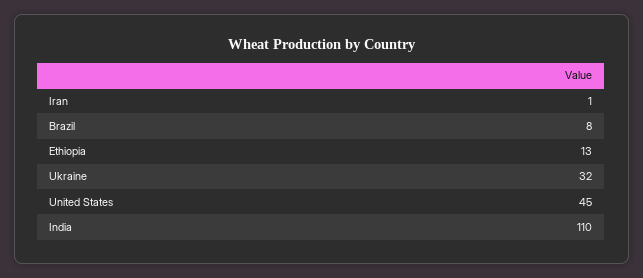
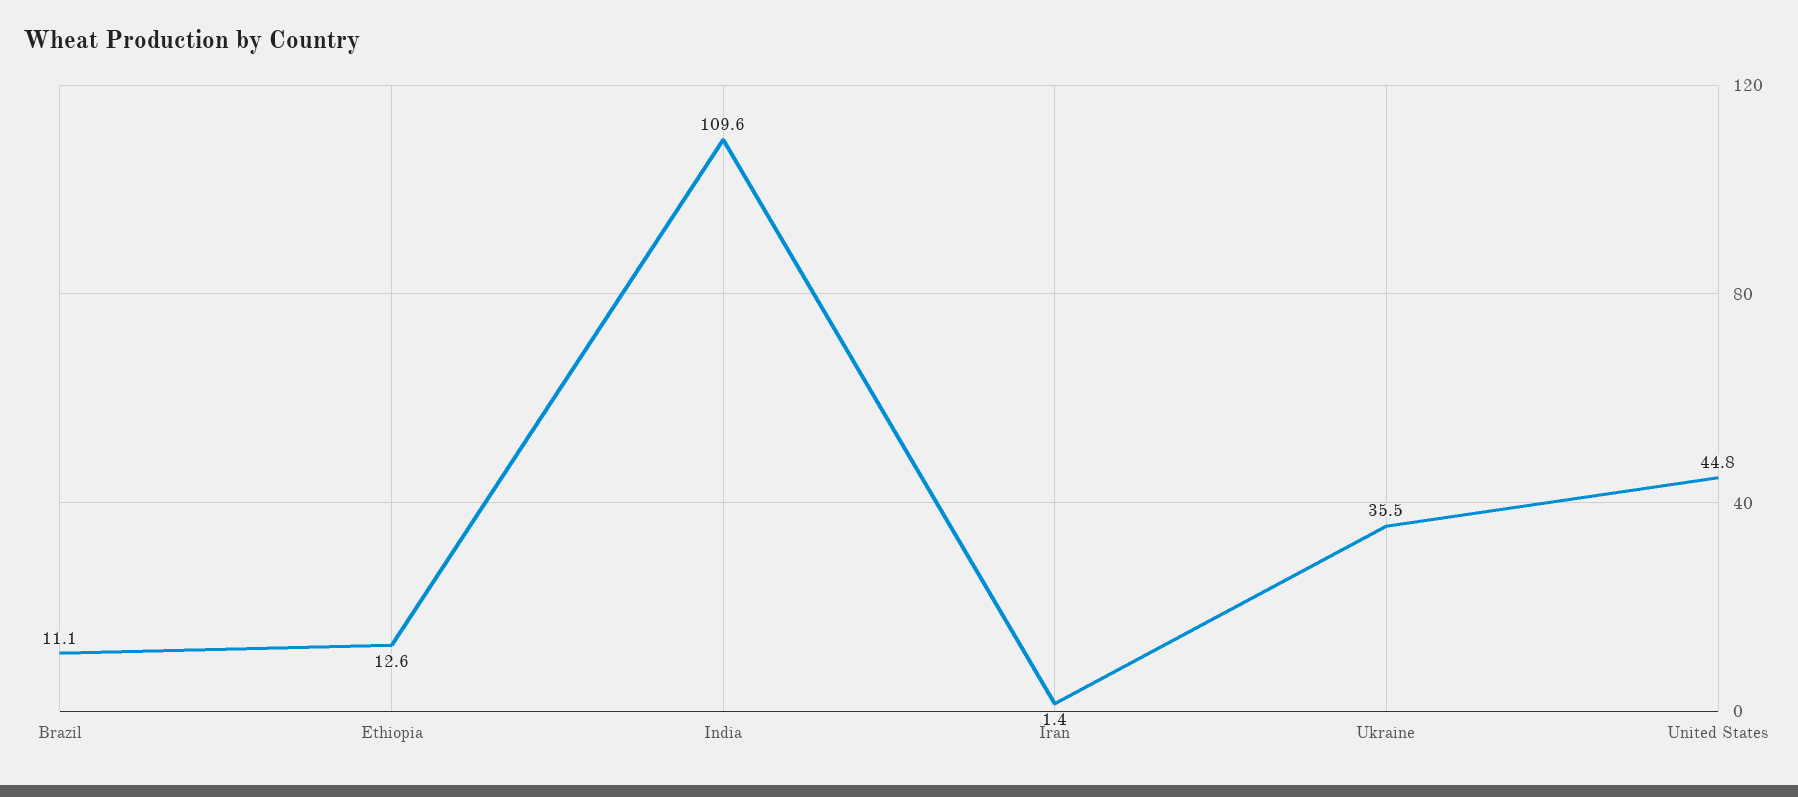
  {
    "Iran": 1.4,
-   "Brazil": 8,
+   "Brazil": 11.1,
    "Ethiopia": 12.6,
-   "Ukraine": 32,
+   "Ukraine": 35.5,
    "United States": 44.8,
    "India": 109.6
  }

